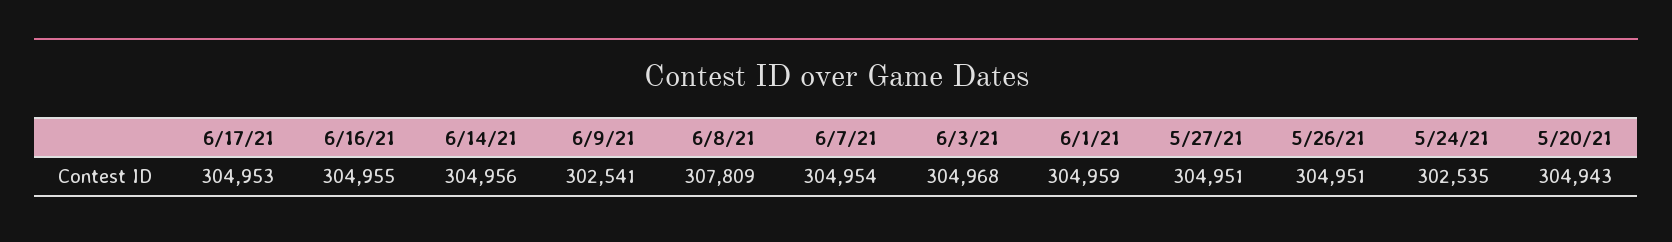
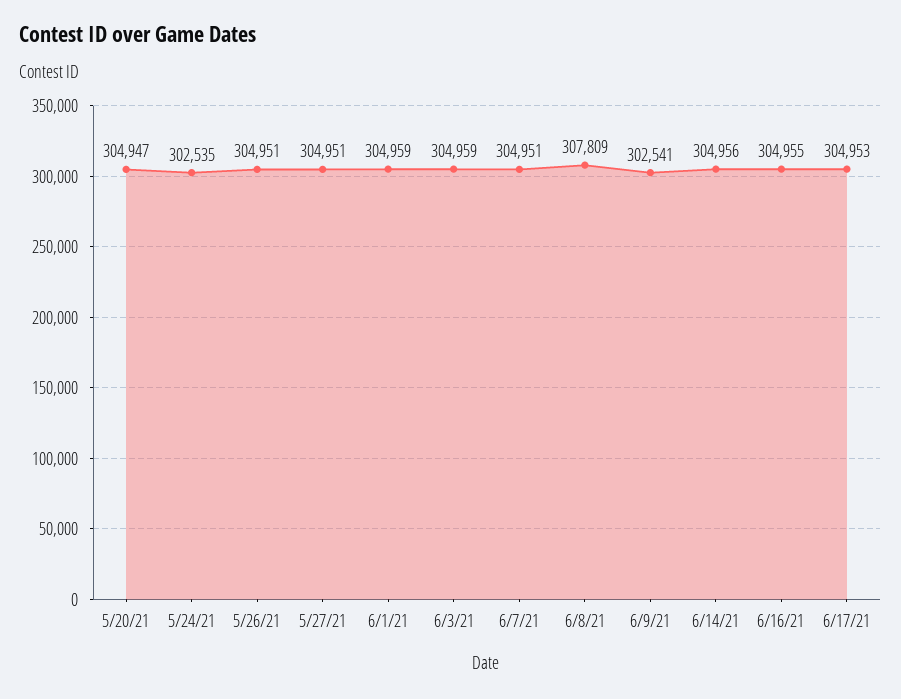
  {
    "6/17/21": 304953,
    "6/16/21": 304955,
    "6/14/21": 304956,
    "6/9/21": 302541,
    "6/8/21": 307809,
-   "6/7/21": 304954,
+   "6/7/21": 304951,
-   "6/3/21": 304968,
+   "6/3/21": 304959,
    "6/1/21": 304959,
    "5/27/21": 304951,
    "5/26/21": 304951,
    "5/24/21": 302535,
-   "5/20/21": 304943
+   "5/20/21": 304947
  }

